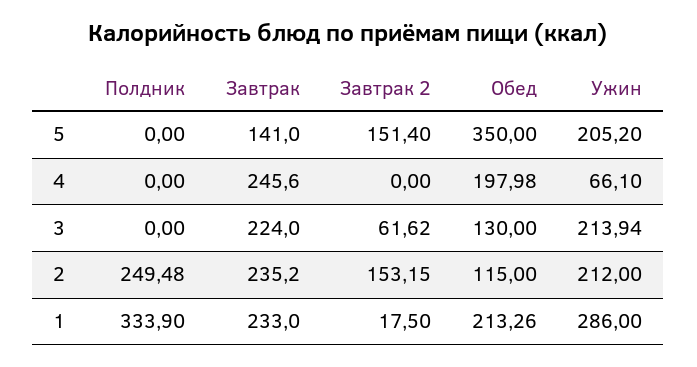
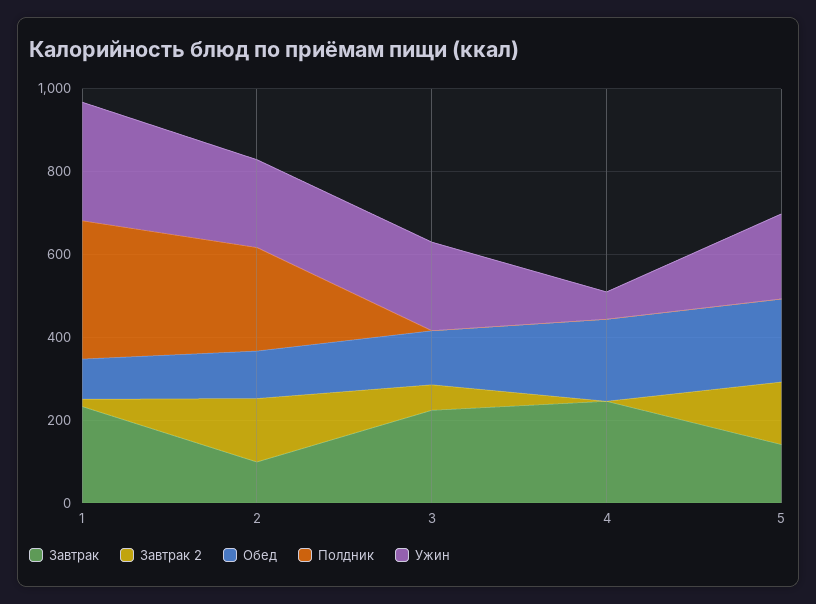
  {
    "Полдник": {
      "5": 0,
      "4": 0,
      "3": 0,
      "2": 249.48,
      "1": 333.9
    },
    "Завтрак": {
      "5": 141,
      "4": 245.6,
      "3": 224,
-     "2": 235.2,
+     "2": 100,
      "1": 233
    },
    "Завтрак 2": {
      "5": 151.4,
      "4": 0,
      "3": 61.62,
      "2": 153.15,
      "1": 17.5
    },
    "Обед": {
-     "5": 350,
+     "5": 200,
      "4": 197.98,
      "3": 130,
      "2": 115,
-     "1": 213.26
+     "1": 100
    },
    "Ужин": {
      "5": 205.2,
      "4": 66.1,
      "3": 213.94,
      "2": 212,
      "1": 286
    }
  }

